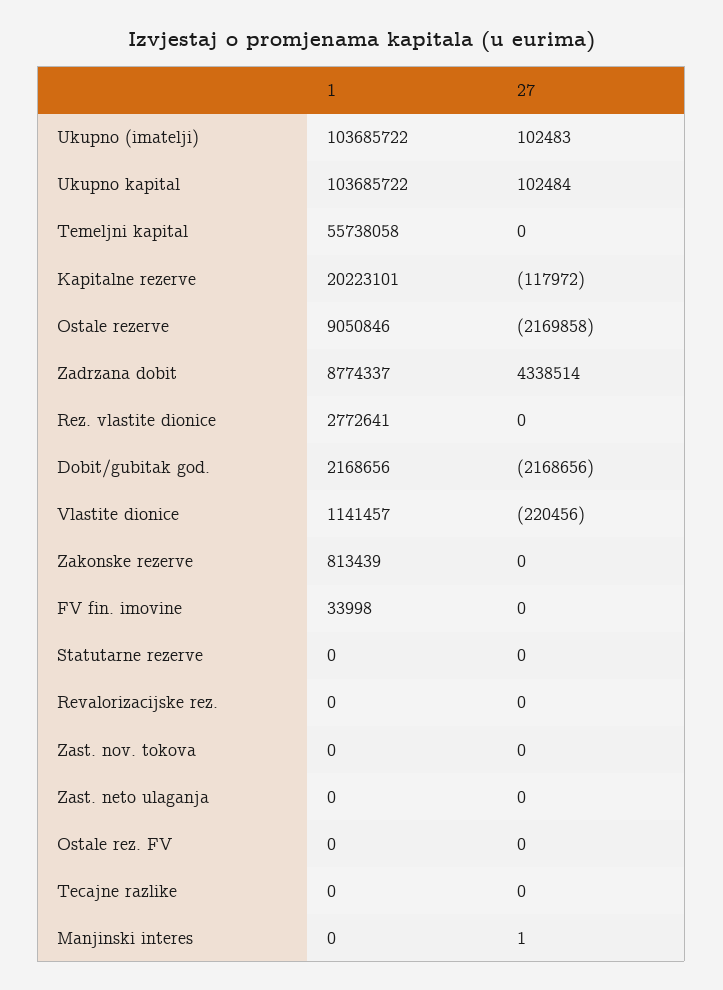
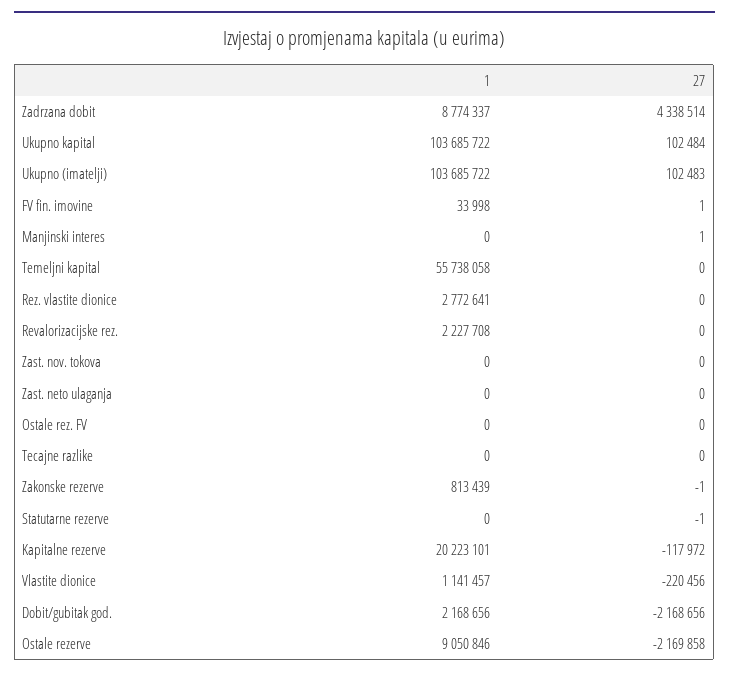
  {
    "1": {
      "Ukupno (imatelji)": 103685722,
      "Ukupno kapital": 103685722,
      "Temeljni kapital": 55738058,
      "Kapitalne rezerve": 20223101,
      "Ostale rezerve": 9050846,
      "Zadrzana dobit": 8774337,
      "Rez. vlastite dionice": 2772641,
      "Dobit/gubitak god.": 2168656,
      "Vlastite dionice": 1141457,
      "Zakonske rezerve": 813439,
      "FV fin. imovine": 33998,
      "Statutarne rezerve": 0,
-     "Revalorizacijske rez.": 0,
+     "Revalorizacijske rez.": 2227708,
      "Zast. nov. tokova": 0,
      "Zast. neto ulaganja": 0,
      "Ostale rez. FV": 0,
      "Tecajne razlike": 0,
      "Manjinski interes": 0
    },
    "27": {
      "Ukupno (imatelji)": 102483,
      "Ukupno kapital": 102484,
      "Temeljni kapital": 0,
      "Kapitalne rezerve": -117972,
      "Ostale rezerve": -2169858,
      "Zadrzana dobit": 4338514,
      "Rez. vlastite dionice": 0,
      "Dobit/gubitak god.": -2168656,
      "Vlastite dionice": -220456,
-     "Zakonske rezerve": 0,
+     "Zakonske rezerve": -1,
-     "FV fin. imovine": 0,
+     "FV fin. imovine": 1,
-     "Statutarne rezerve": 0,
+     "Statutarne rezerve": -1,
      "Revalorizacijske rez.": 0,
      "Zast. nov. tokova": 0,
      "Zast. neto ulaganja": 0,
      "Ostale rez. FV": 0,
      "Tecajne razlike": 0,
      "Manjinski interes": 1
    }
  }

